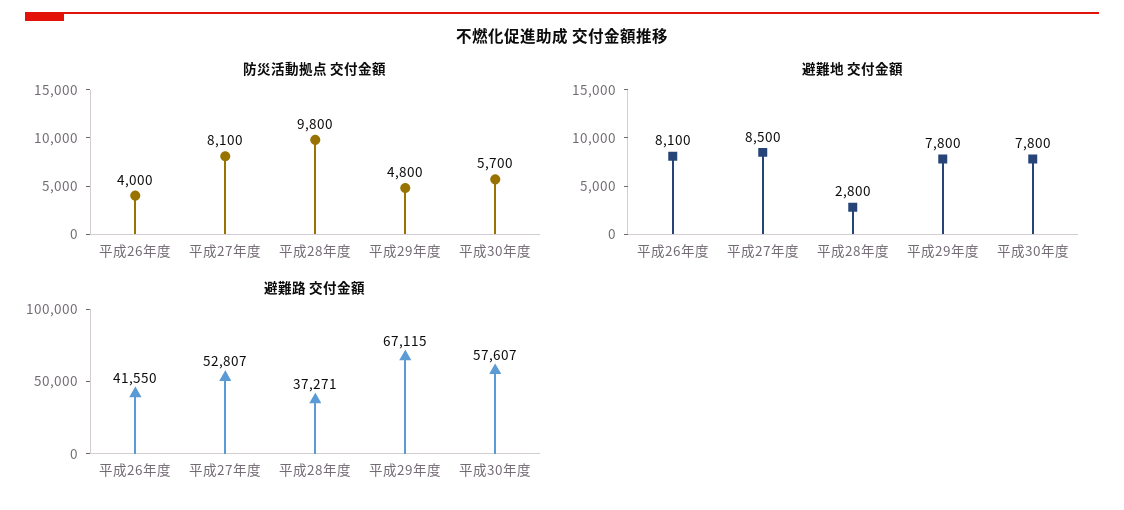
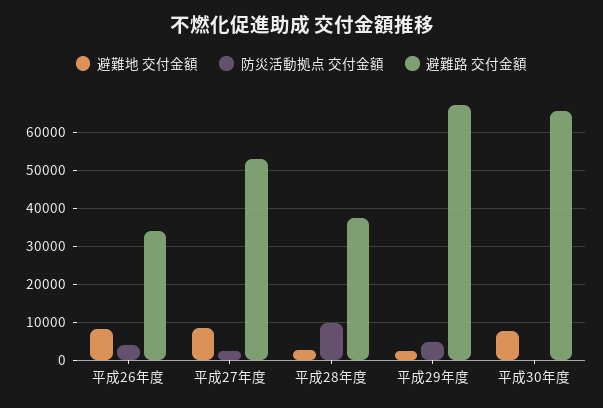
  {
    "防災活動拠点 交付金額": {
      "平成26年度": 4000,
-     "平成27年度": 8100,
+     "平成27年度": 2000,
      "平成28年度": 9800,
      "平成29年度": 4800,
-     "平成30年度": 5700
+     "平成30年度": 0
    },
    "避難地 交付金額": {
      "平成26年度": 8100,
      "平成27年度": 8500,
      "平成28年度": 2800,
-     "平成29年度": 7800,
+     "平成29年度": 2000,
      "平成30年度": 7800
    },
    "避難路 交付金額": {
-     "平成26年度": 41550,
+     "平成26年度": 34000,
      "平成27年度": 52807,
      "平成28年度": 37271,
      "平成29年度": 67115,
-     "平成30年度": 57607
+     "平成30年度": 66000
    }
  }

